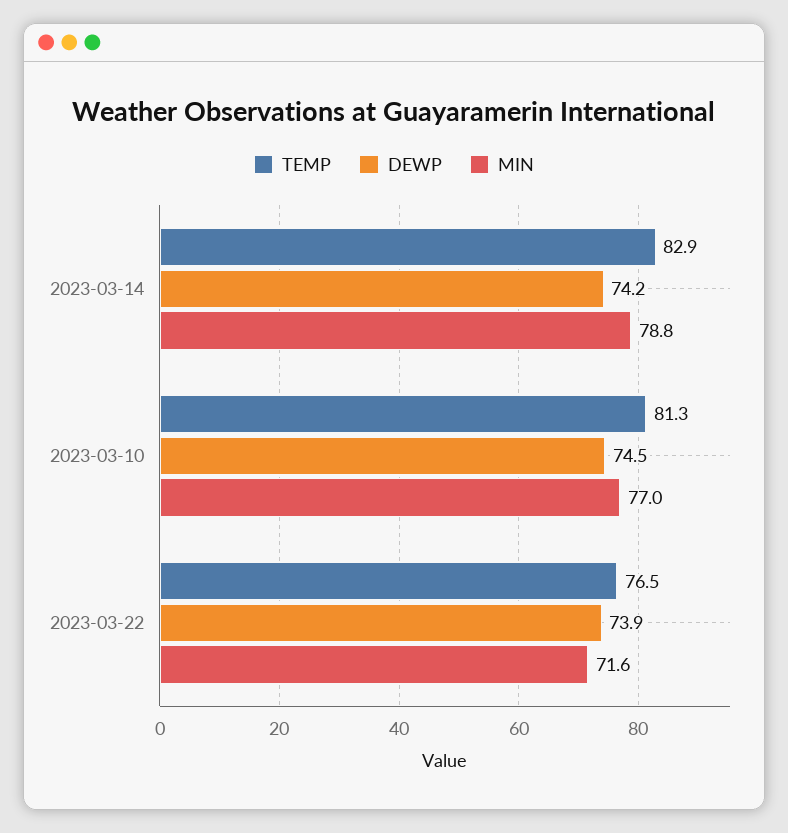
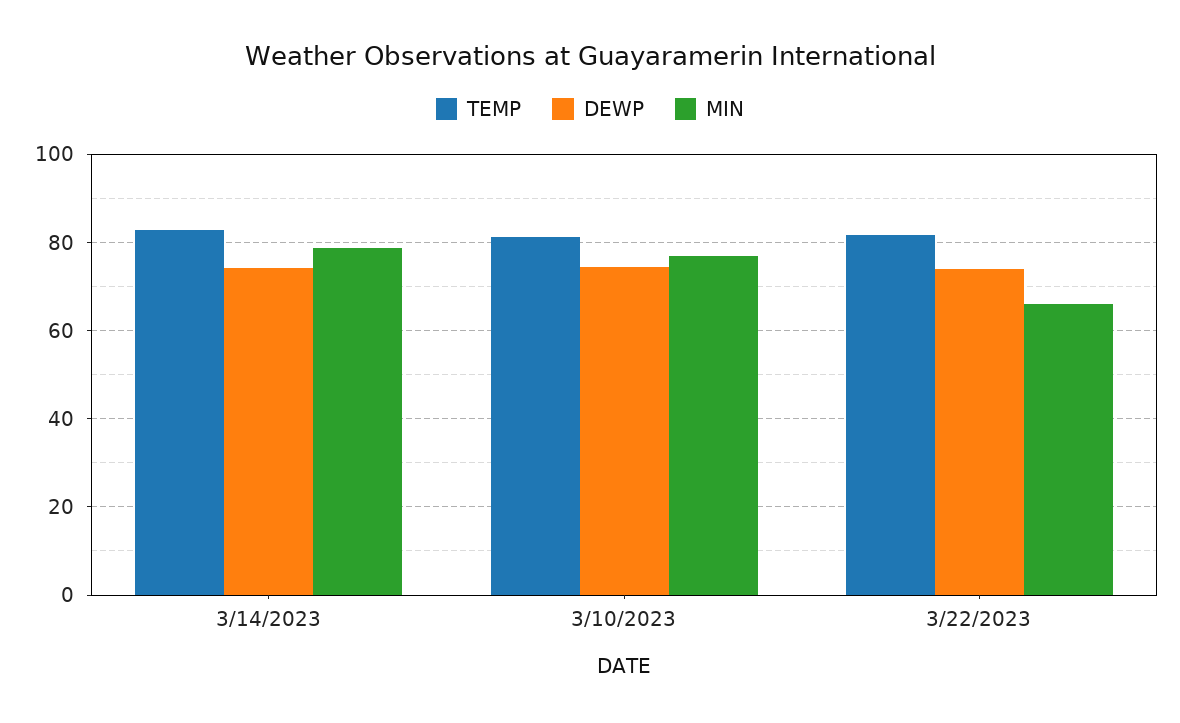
  {
    "TEMP": {
      "2023-03-14": 82.9,
      "2023-03-10": 81.3,
-     "2023-03-22": 76.5
+     "2023-03-22": 82
    },
    "DEWP": {
      "2023-03-14": 74.2,
      "2023-03-10": 74.5,
      "2023-03-22": 73.9
    },
    "MIN": {
      "2023-03-14": 78.8,
      "2023-03-10": 77,
-     "2023-03-22": 71.6
+     "2023-03-22": 66
    }
  }

